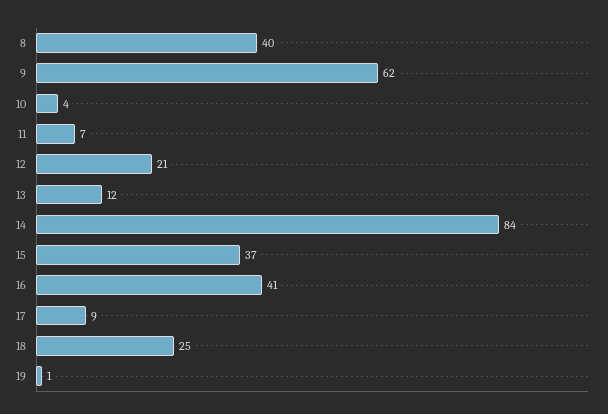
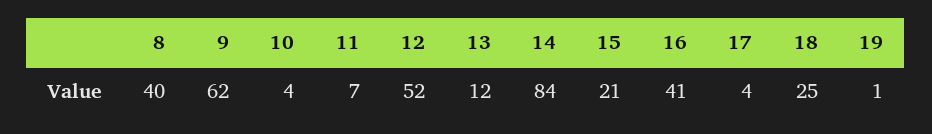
  {
    "8": 40,
    "9": 62,
    "10": 4,
    "11": 7,
-   "12": 21,
+   "12": 52,
    "13": 12,
    "14": 84,
-   "15": 37,
+   "15": 21,
    "16": 41,
-   "17": 9,
+   "17": 4,
    "18": 25,
    "19": 1
  }

